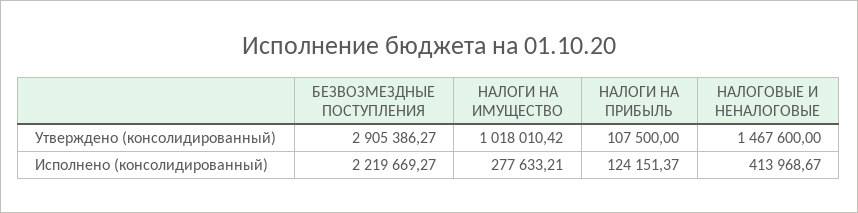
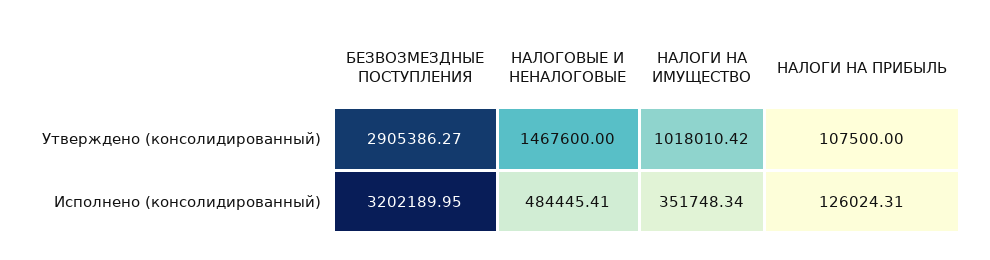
  {
    "БЕЗВОЗМЕЗДНЫЕ ПОСТУПЛЕНИЯ": {
      "Утверждено (консолидированный)": 2905386.27,
-     "Исполнено (консолидированный)": 2219669.27
+     "Исполнено (консолидированный)": 3202189.95
    },
    "НАЛОГИ НА ИМУЩЕСТВО": {
      "Утверждено (консолидированный)": 1018010.42,
-     "Исполнено (консолидированный)": 277633.21
+     "Исполнено (консолидированный)": 351748.34
    },
    "НАЛОГИ НА ПРИБЫЛЬ": {
      "Утверждено (консолидированный)": 107500,
-     "Исполнено (консолидированный)": 124151.37
+     "Исполнено (консолидированный)": 126024.31
    },
    "НАЛОГОВЫЕ И НЕНАЛОГОВЫЕ": {
      "Утверждено (консолидированный)": 1467600,
-     "Исполнено (консолидированный)": 413968.67
+     "Исполнено (консолидированный)": 484445.41
    }
  }

